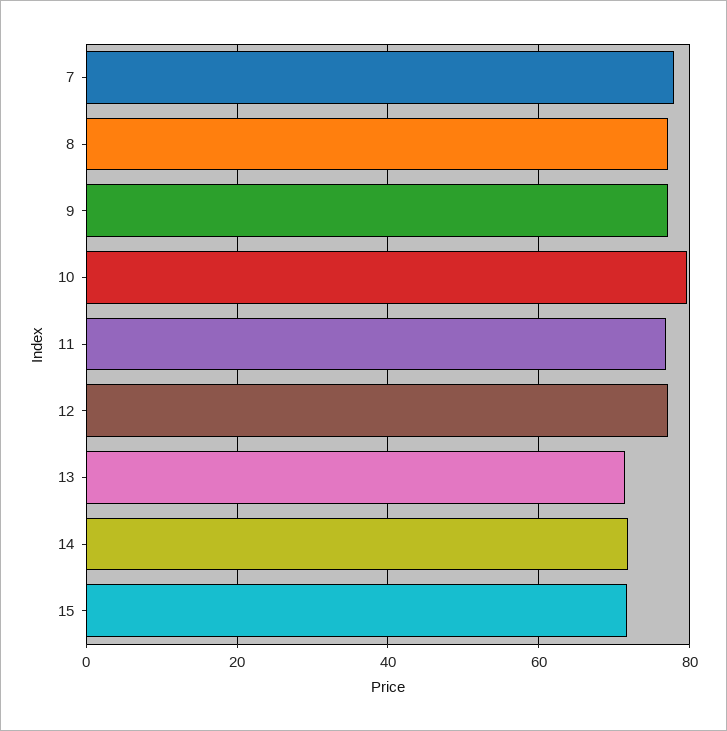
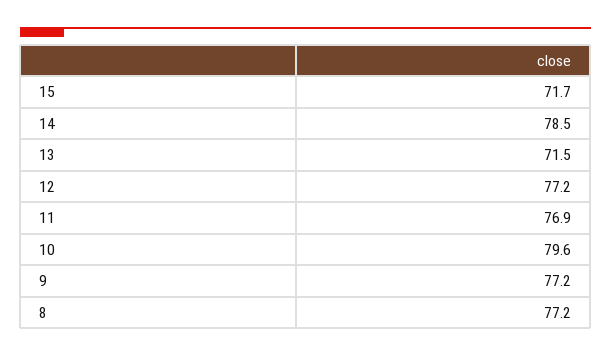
  {
-   "7": 78,
    "8": 77.2,
    "9": 77.2,
    "10": 79.6,
    "11": 76.9,
    "12": 77.2,
    "13": 71.5,
-   "14": 72,
+   "14": 78.5,
    "15": 71.7
  }

